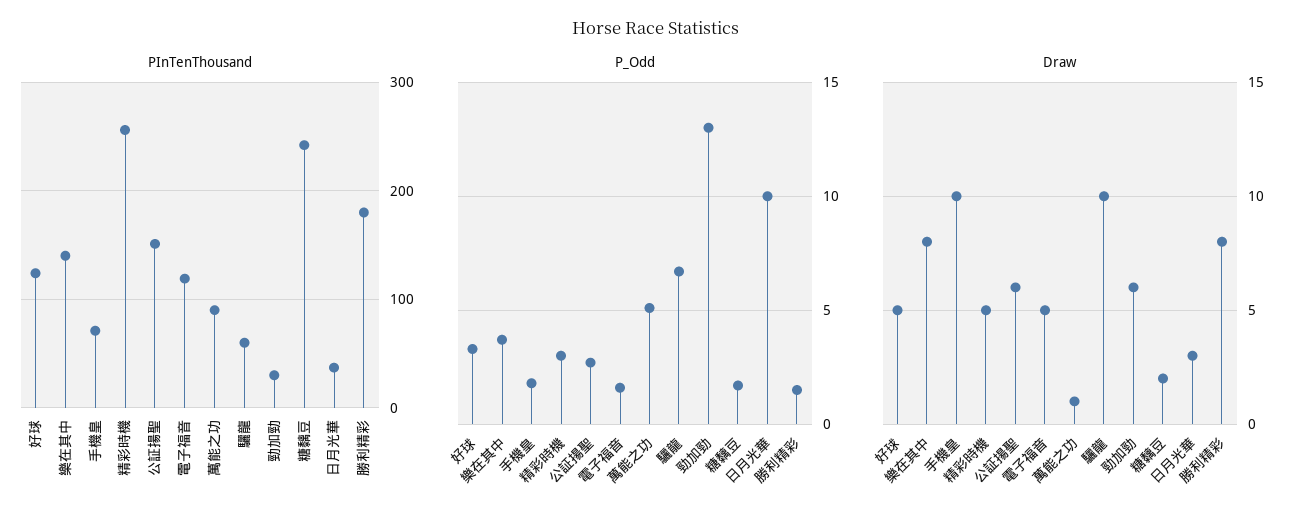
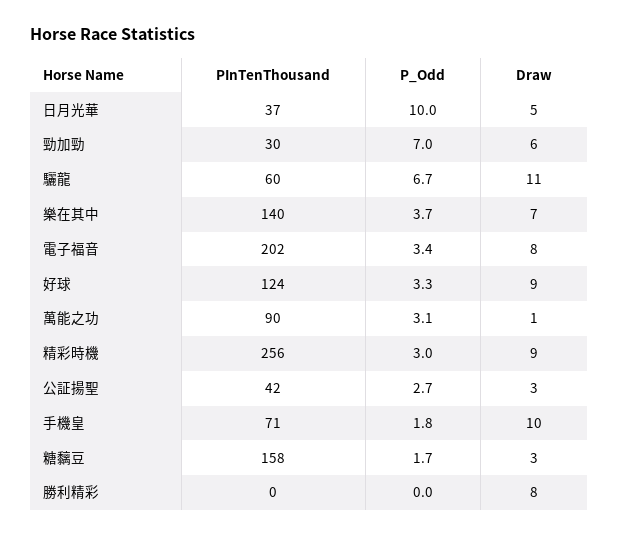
  {
    "PInTenThousand": {
      "好球": 124,
      "樂在其中": 140,
      "手機皇": 71,
      "精彩時機": 256,
-     "公証揚聖": 150,
+     "公証揚聖": 42,
-     "電子福音": 120,
+     "電子福音": 202,
      "萬能之功": 90,
      "驪龍": 60,
      "勁加勁": 30,
-     "糖黐豆": 240,
+     "糖黐豆": 158,
      "日月光華": 37,
-     "勝利精彩": 180
+     "勝利精彩": 0
    },
    "P_Odd": {
      "好球": 3.3,
      "樂在其中": 3.7,
      "手機皇": 1.8,
      "精彩時機": 3,
      "公証揚聖": 2.7,
-     "電子福音": 1.5,
+     "電子福音": 3.4,
-     "萬能之功": 5,
+     "萬能之功": 3.1,
      "驪龍": 6.7,
-     "勁加勁": 13,
+     "勁加勁": 7,
      "糖黐豆": 1.7,
      "日月光華": 10,
-     "勝利精彩": 1.5
+     "勝利精彩": 0
    },
    "Draw": {
-     "好球": 5,
+     "好球": 9,
-     "樂在其中": 8,
+     "樂在其中": 7,
      "手機皇": 10,
-     "精彩時機": 5,
+     "精彩時機": 9,
-     "公証揚聖": 6,
+     "公証揚聖": 3,
-     "電子福音": 5,
+     "電子福音": 8,
      "萬能之功": 1,
-     "驪龍": 10,
+     "驪龍": 11,
      "勁加勁": 6,
-     "糖黐豆": 2,
+     "糖黐豆": 3,
-     "日月光華": 3,
+     "日月光華": 5,
      "勝利精彩": 8
    }
  }

